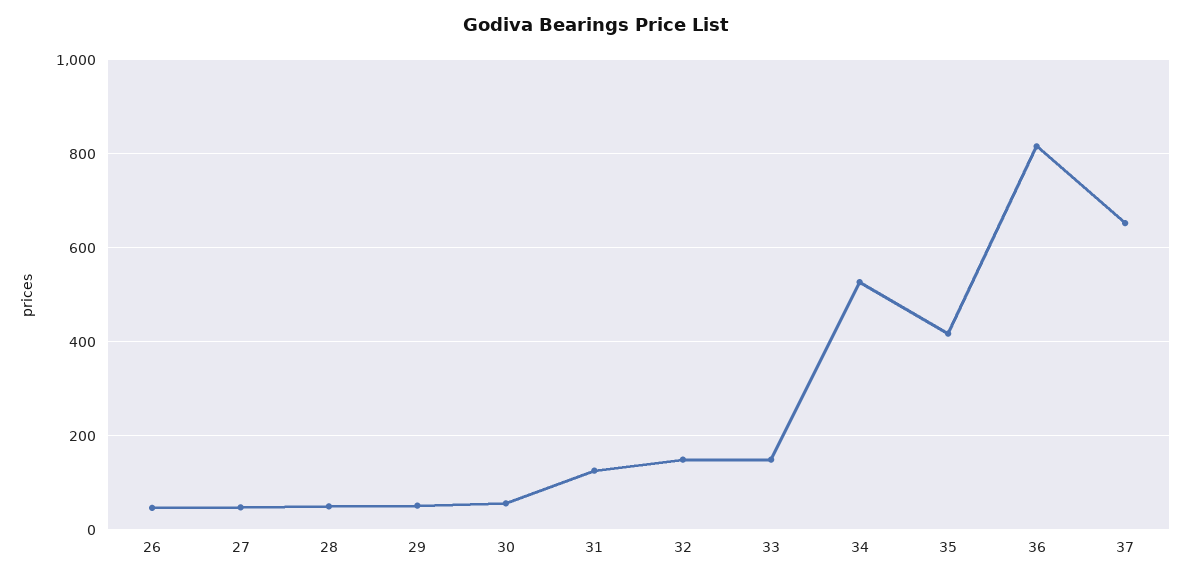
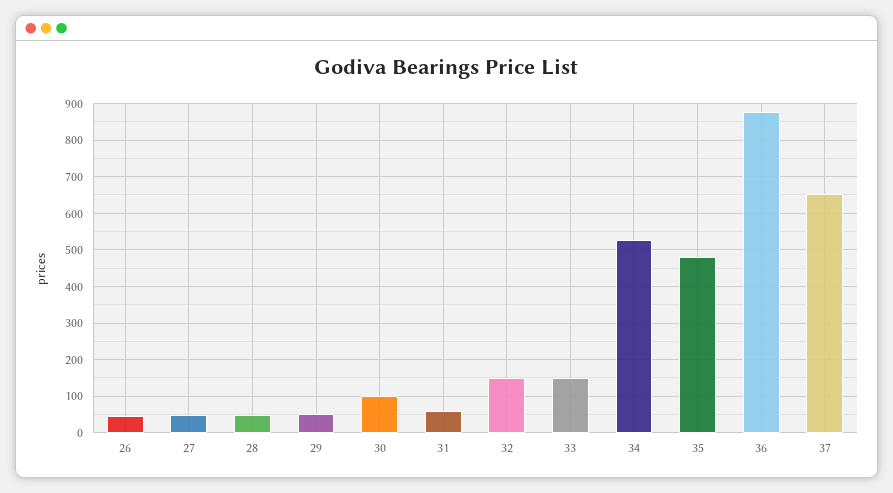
  {
    "26": 40,
    "27": 40,
    "28": 40,
    "29": 60,
-   "30": 60,
+   "30": 100,
-   "31": 120,
+   "31": 60,
    "32": 140,
    "33": 140,
    "34": 520,
-   "35": 420,
+   "35": 480,
-   "36": 820,
+   "36": 880,
    "37": 660
  }

